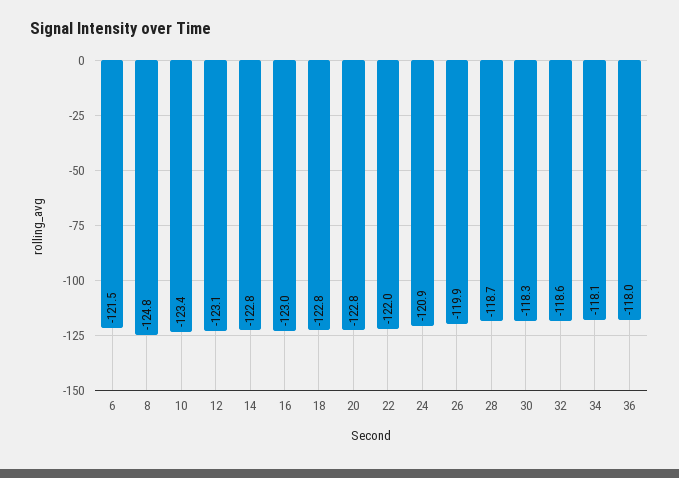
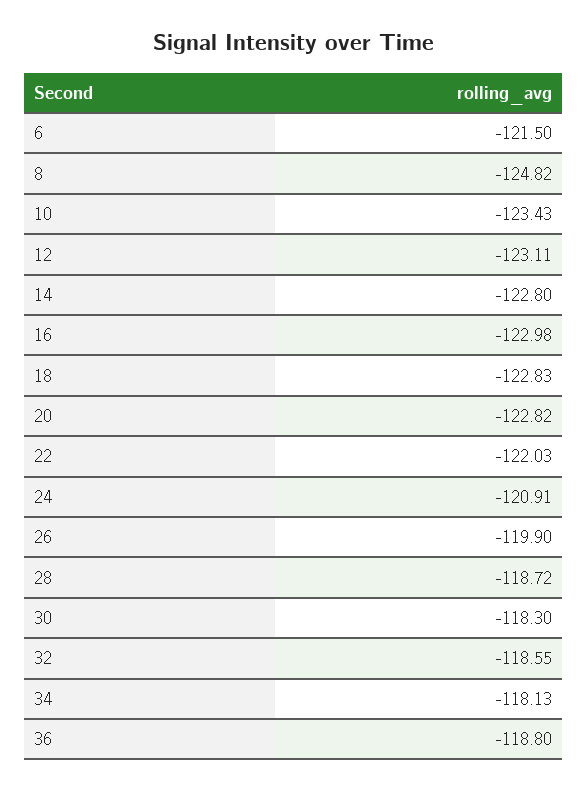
  {
    "6": -121.5,
    "8": -124.82,
    "10": -123.43,
    "12": -123.11,
    "14": -122.8,
    "16": -122.98,
    "18": -122.83,
    "20": -122.82,
    "22": -122.03,
    "24": -120.91,
    "26": -119.9,
    "28": -118.72,
    "30": -118.3,
    "32": -118.55,
    "34": -118.13,
-   "36": -118
+   "36": -118.8
  }

